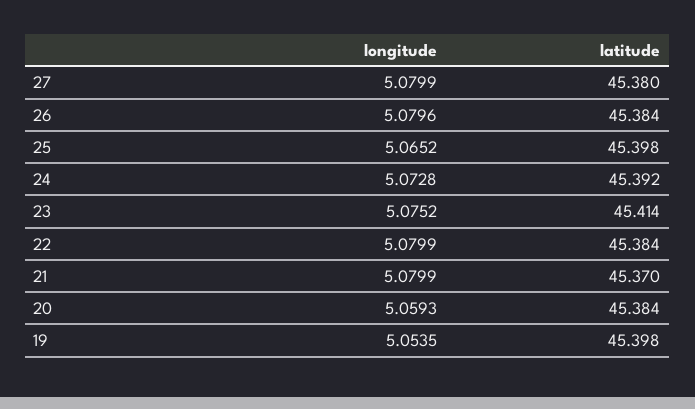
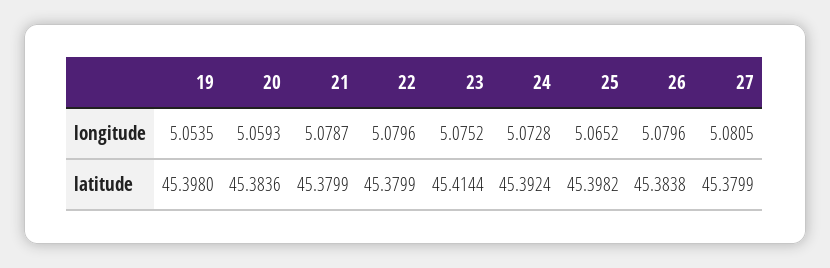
  {
    "longitude": {
-     "27": 5.0799,
+     "27": 5.0805,
      "26": 5.0796,
      "25": 5.0652,
      "24": 5.0728,
      "23": 5.0752,
-     "22": 5.0799,
+     "22": 5.0796,
-     "21": 5.0799,
+     "21": 5.0787,
      "20": 5.0593,
      "19": 5.0535
    },
    "latitude": {
      "27": 45.3799,
      "26": 45.3838,
      "25": 45.3982,
      "24": 45.3924,
      "23": 45.4144,
-     "22": 45.384,
+     "22": 45.3799,
-     "21": 45.37,
+     "21": 45.3799,
      "20": 45.3836,
      "19": 45.398
    }
  }

